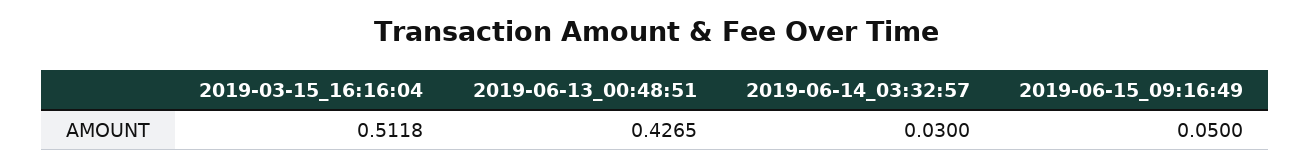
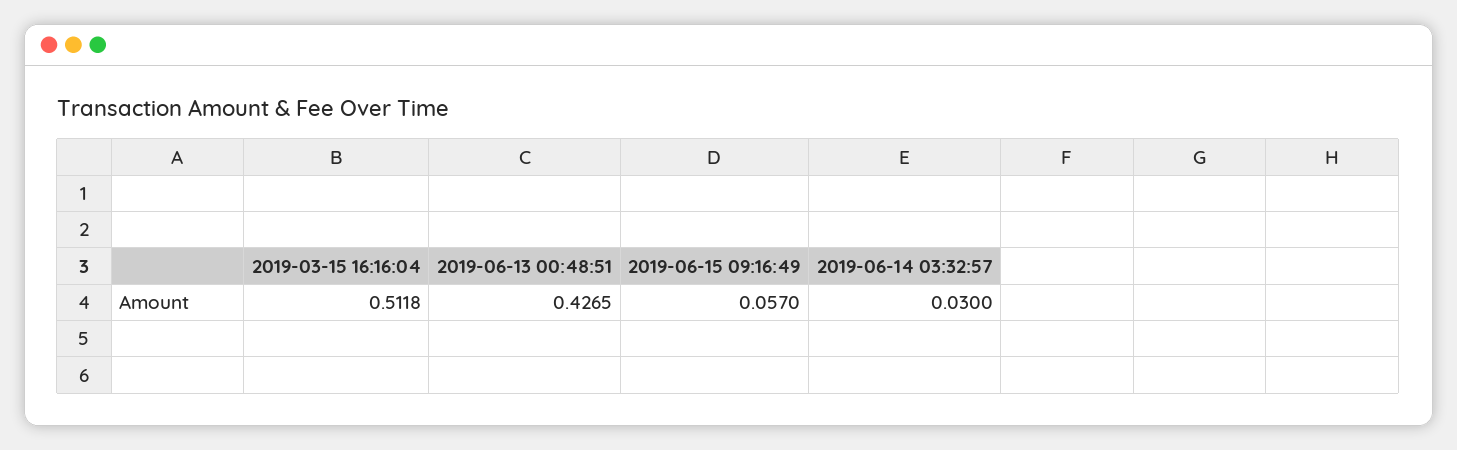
  {
    "2019-03-15_16:16:04": 0.5118,
    "2019-06-13_00:48:51": 0.4265,
    "2019-06-14_03:32:57": 0.03,
-   "2019-06-15_09:16:49": 0.05
+   "2019-06-15_09:16:49": 0.057
  }

